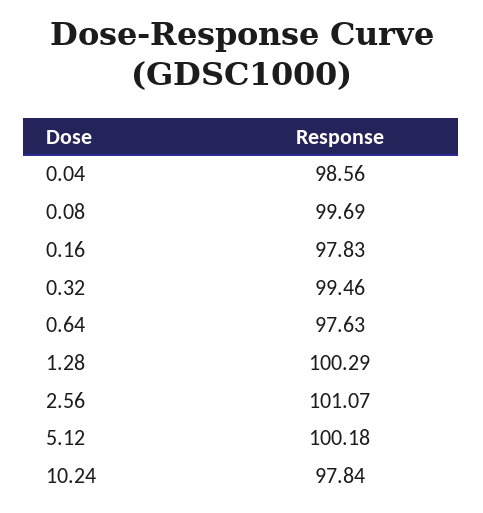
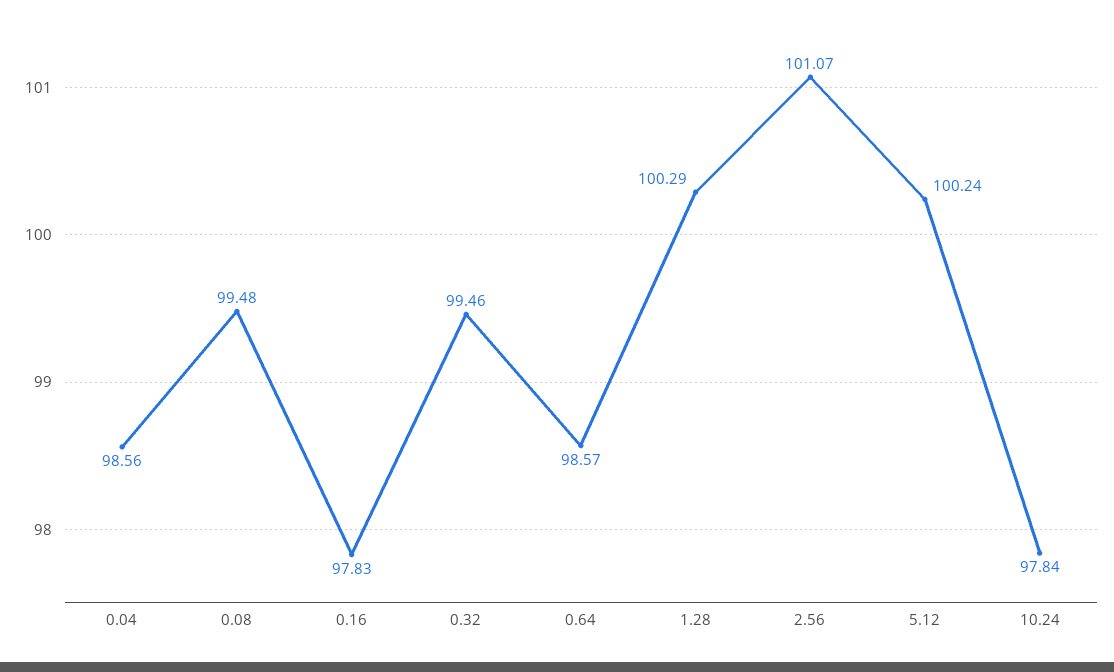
  {
    "0.04": 98.56,
-   "0.08": 99.69,
+   "0.08": 99.48,
    "0.16": 97.83,
    "0.32": 99.46,
-   "0.64": 97.63,
+   "0.64": 98.57,
    "1.28": 100.29,
    "2.56": 101.07,
-   "5.12": 100.18,
+   "5.12": 100.24,
    "10.24": 97.84
  }

